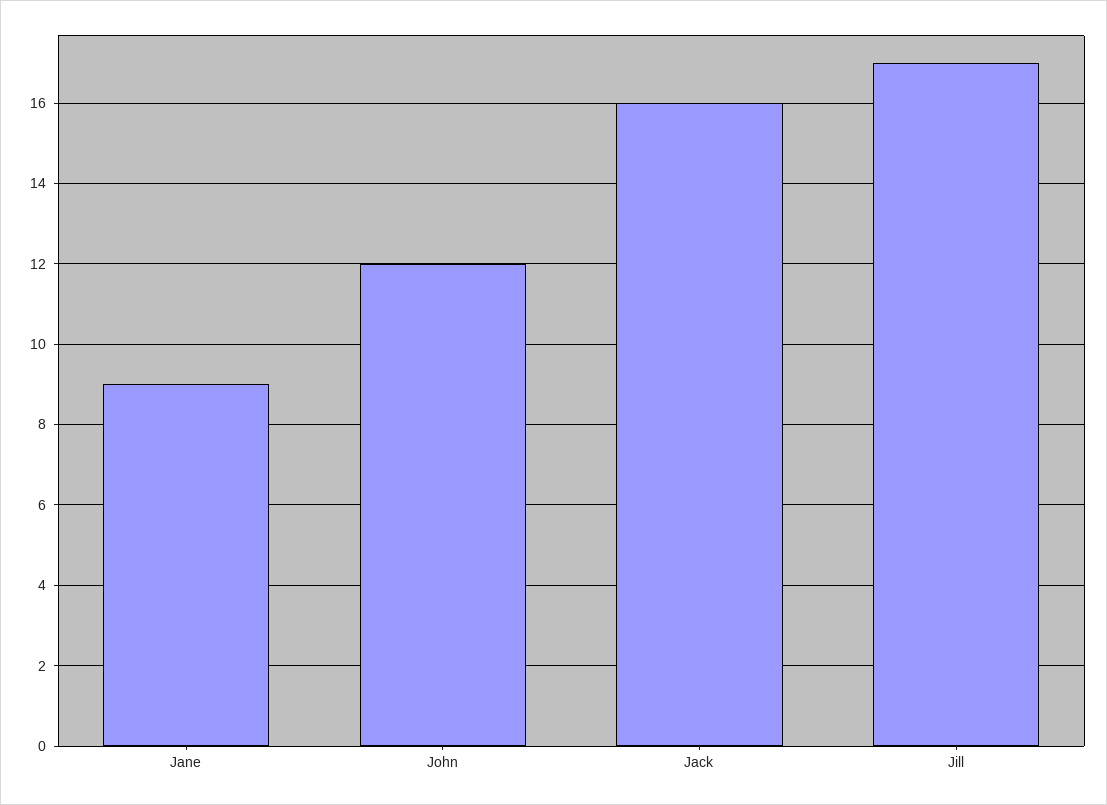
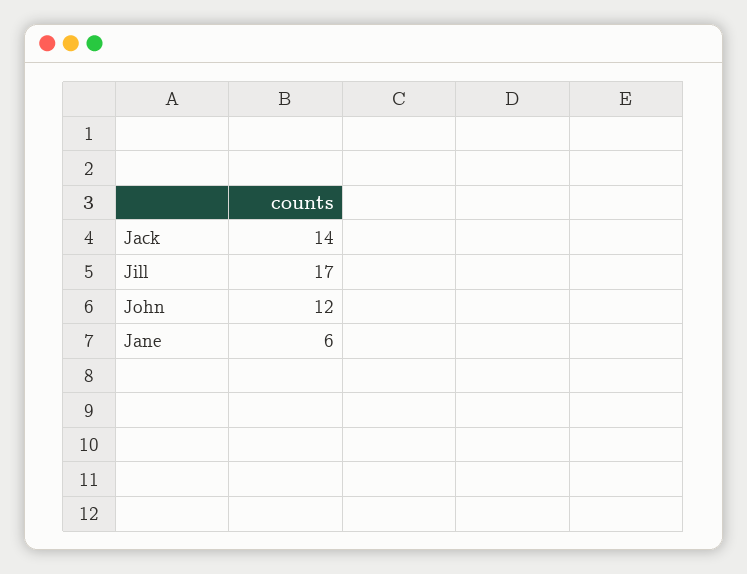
  {
-   "Jane": 9,
+   "Jane": 6,
    "John": 12,
-   "Jack": 16,
+   "Jack": 14,
    "Jill": 17
  }

